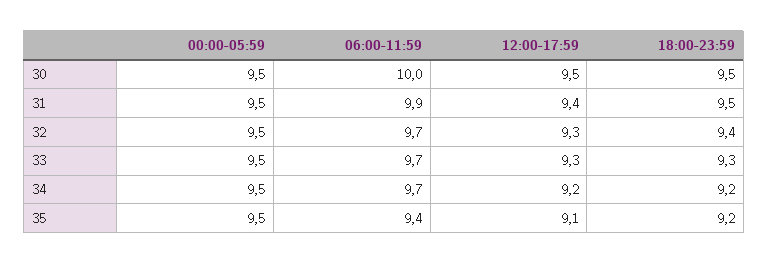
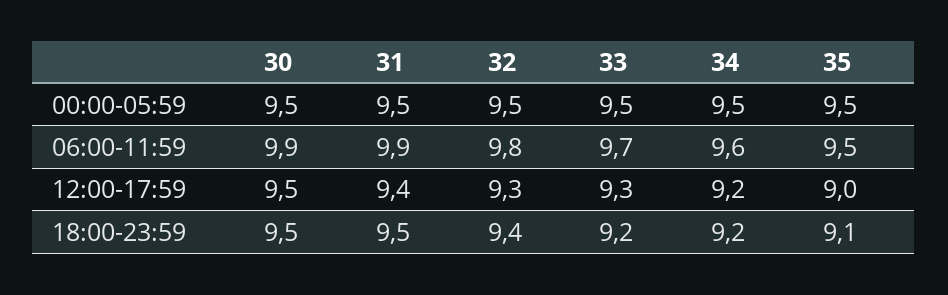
  {
    "00:00-05:59": {
      "30": 9.5,
      "31": 9.5,
      "32": 9.5,
      "33": 9.5,
      "34": 9.5,
      "35": 9.5
    },
    "06:00-11:59": {
-     "30": 10,
+     "30": 9.9,
      "31": 9.9,
-     "32": 9.7,
+     "32": 9.8,
      "33": 9.7,
-     "34": 9.7,
+     "34": 9.6,
-     "35": 9.4
+     "35": 9.5
    },
    "12:00-17:59": {
      "30": 9.5,
      "31": 9.4,
      "32": 9.3,
      "33": 9.3,
      "34": 9.2,
-     "35": 9.1
+     "35": 9
    },
    "18:00-23:59": {
      "30": 9.5,
      "31": 9.5,
      "32": 9.4,
-     "33": 9.3,
+     "33": 9.2,
      "34": 9.2,
-     "35": 9.2
+     "35": 9.1
    }
  }

